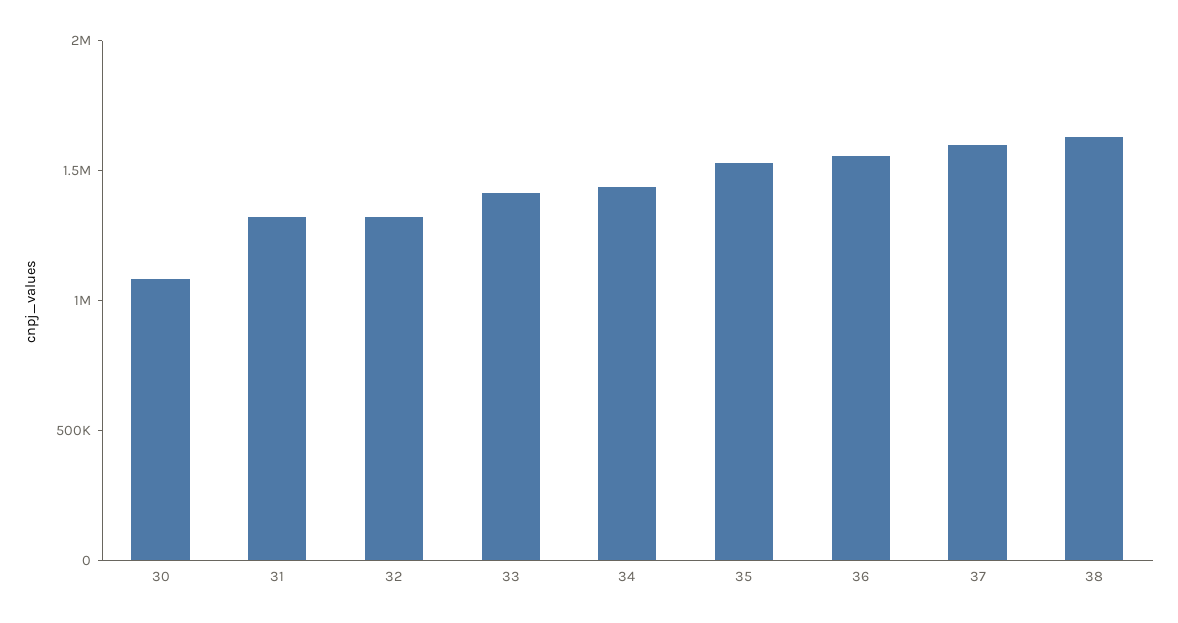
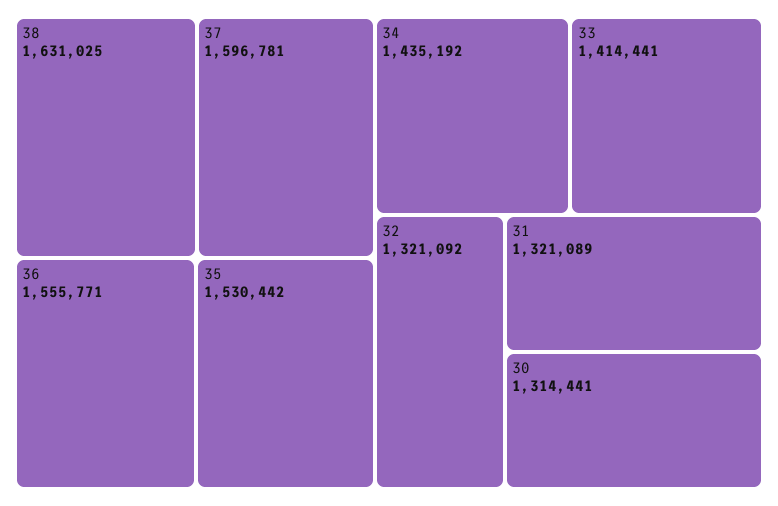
  {
-   "30": 1100000,
+   "30": 1314441,
    "31": 1321089,
    "32": 1321092,
    "33": 1414441,
    "34": 1435192,
    "35": 1530442,
    "36": 1555771,
    "37": 1596781,
    "38": 1631025
  }

